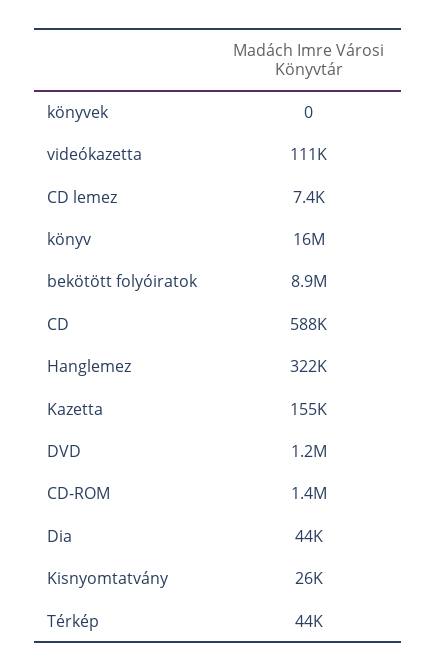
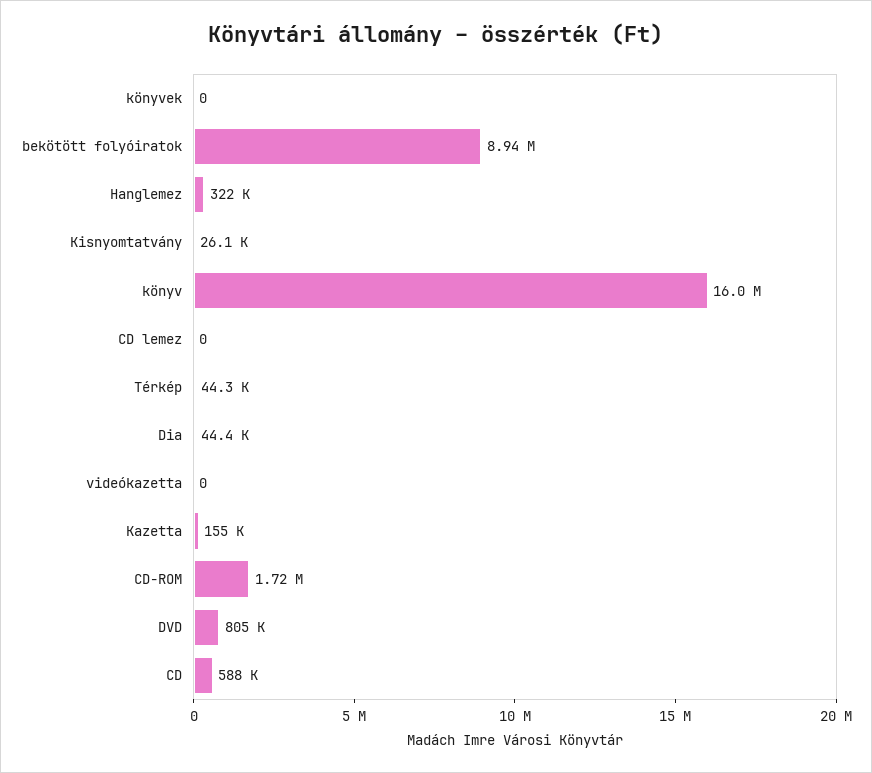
  {
    "könyvek": 0,
-   "videókazetta": 111000,
+   "videókazetta": 0,
-   "CD lemez": 7400,
+   "CD lemez": 0,
    "könyv": 16000000,
    "bekötött folyóiratok": 8940000,
    "CD": 588000,
    "Hanglemez": 322000,
    "Kazetta": 155000,
-   "DVD": 1200000,
+   "DVD": 805000,
-   "CD-ROM": 1400000,
+   "CD-ROM": 1720000,
    "Dia": 44400,
    "Kisnyomtatvány": 26100,
    "Térkép": 44300
  }

